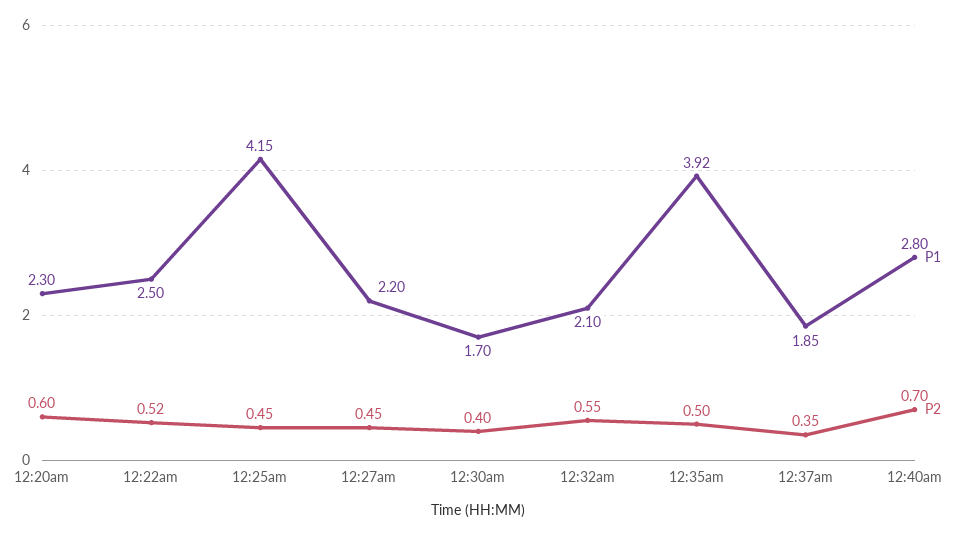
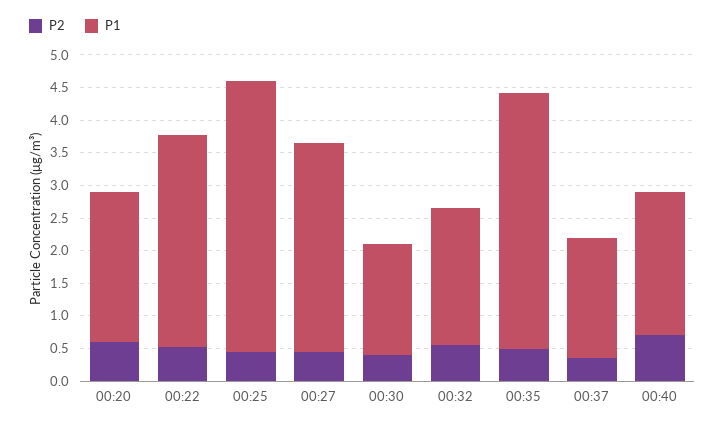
  {
    "P1": {
      "12:20am": 2.3,
-     "12:22am": 2.5,
+     "12:22am": 3.25,
      "12:25am": 4.15,
-     "12:27am": 2.2,
+     "12:27am": 3.25,
      "12:30am": 1.7,
      "12:32am": 2.1,
      "12:35am": 3.92,
      "12:37am": 1.85,
-     "12:40am": 2.8
+     "12:40am": 2.25
    },
    "P2": {
      "12:20am": 0.6,
      "12:22am": 0.52,
      "12:25am": 0.45,
      "12:27am": 0.45,
      "12:30am": 0.4,
      "12:32am": 0.55,
      "12:35am": 0.5,
      "12:37am": 0.35,
      "12:40am": 0.7
    }
  }

